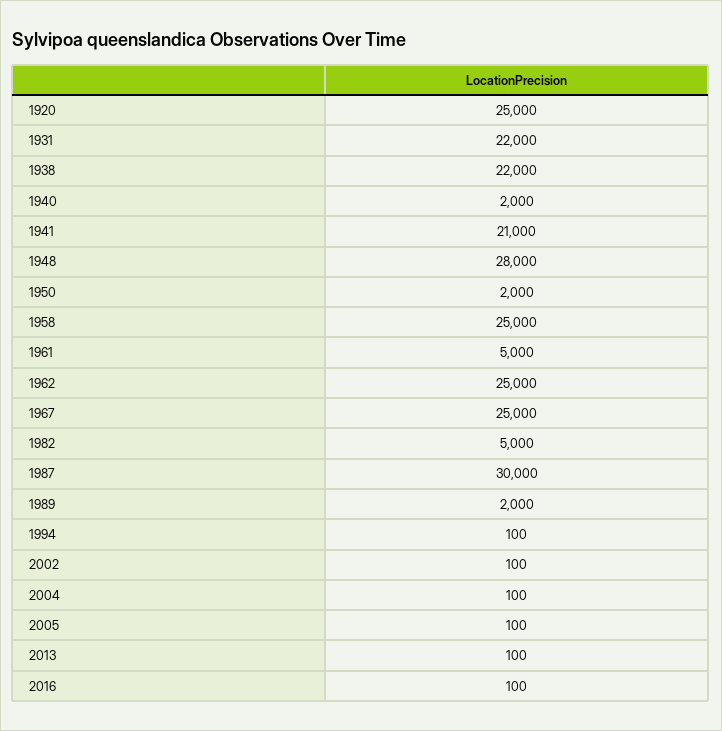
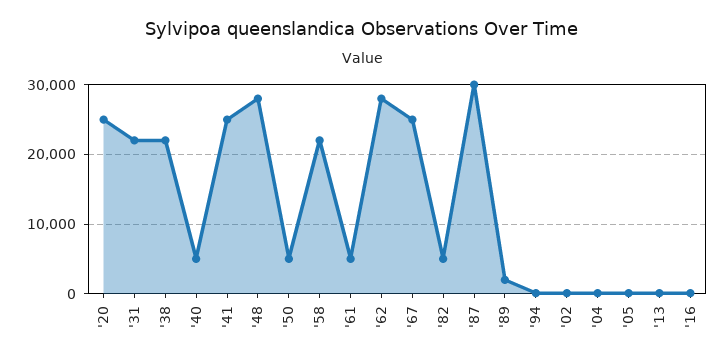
  {
    "1920": 25000,
    "1931": 22000,
    "1938": 22000,
-   "1940": 2000,
+   "1940": 5000,
-   "1941": 21000,
+   "1941": 25000,
    "1948": 28000,
-   "1950": 2000,
+   "1950": 5000,
-   "1958": 25000,
+   "1958": 22000,
    "1961": 5000,
-   "1962": 25000,
+   "1962": 28000,
    "1967": 25000,
    "1982": 5000,
    "1987": 30000,
    "1989": 2000,
    "1994": 100,
    "2002": 100,
    "2004": 100,
    "2005": 100,
    "2013": 100,
    "2016": 100
  }

